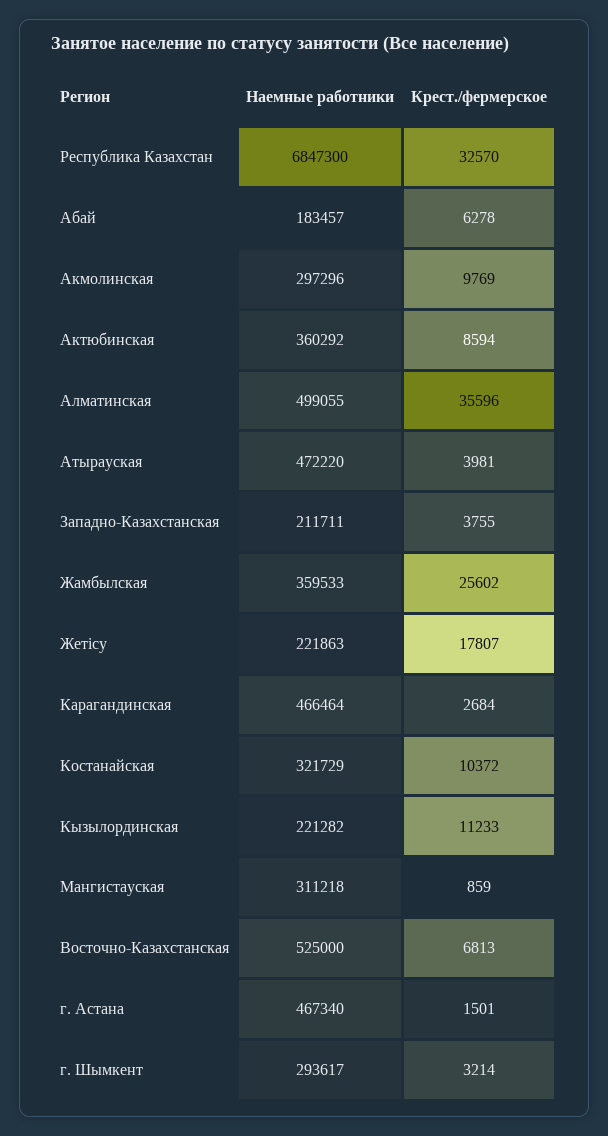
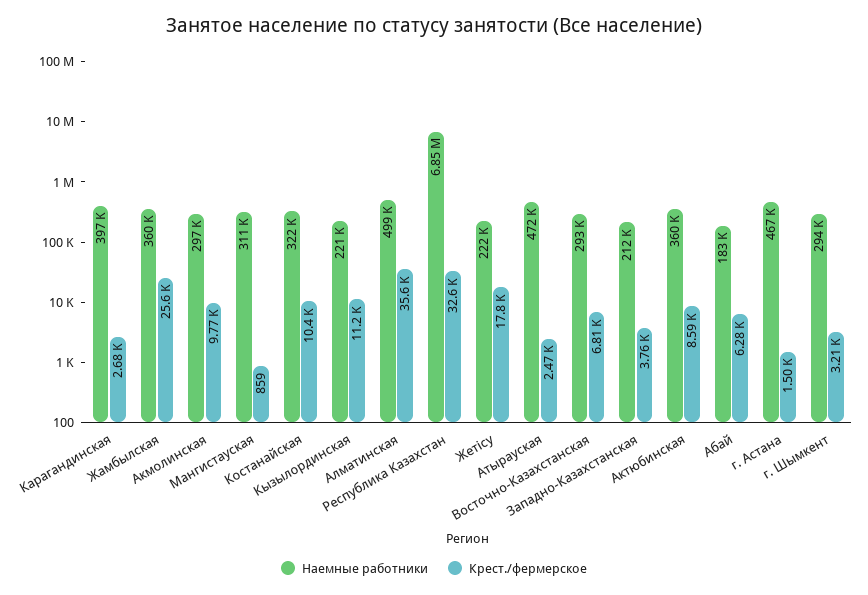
  {
    "Наемные работники": {
      "Республика Казахстан": 6847300,
      "Абай": 183457,
      "Акмолинская": 297296,
      "Актюбинская": 360292,
      "Алматинская": 499055,
      "Атырауская": 472220,
      "Западно-Казахстанская": 211711,
      "Жамбылская": 359533,
      "Жетісу": 221863,
-     "Карагандинская": 466464,
+     "Карагандинская": 397000,
      "Костанайская": 321729,
      "Кызылординская": 221282,
      "Мангистауская": 311218,
-     "Восточно-Казахстанская": 525000,
+     "Восточно-Казахстанская": 293000,
      "г. Астана": 467340,
      "г. Шымкент": 293617
    },
    "Крест./фермерское": {
      "Республика Казахстан": 32570,
      "Абай": 6278,
      "Акмолинская": 9769,
      "Актюбинская": 8594,
      "Алматинская": 35596,
-     "Атырауская": 3981,
+     "Атырауская": 2470,
      "Западно-Казахстанская": 3755,
      "Жамбылская": 25602,
      "Жетісу": 17807,
      "Карагандинская": 2684,
      "Костанайская": 10372,
      "Кызылординская": 11233,
      "Мангистауская": 859,
      "Восточно-Казахстанская": 6813,
      "г. Астана": 1501,
      "г. Шымкент": 3214
    }
  }

